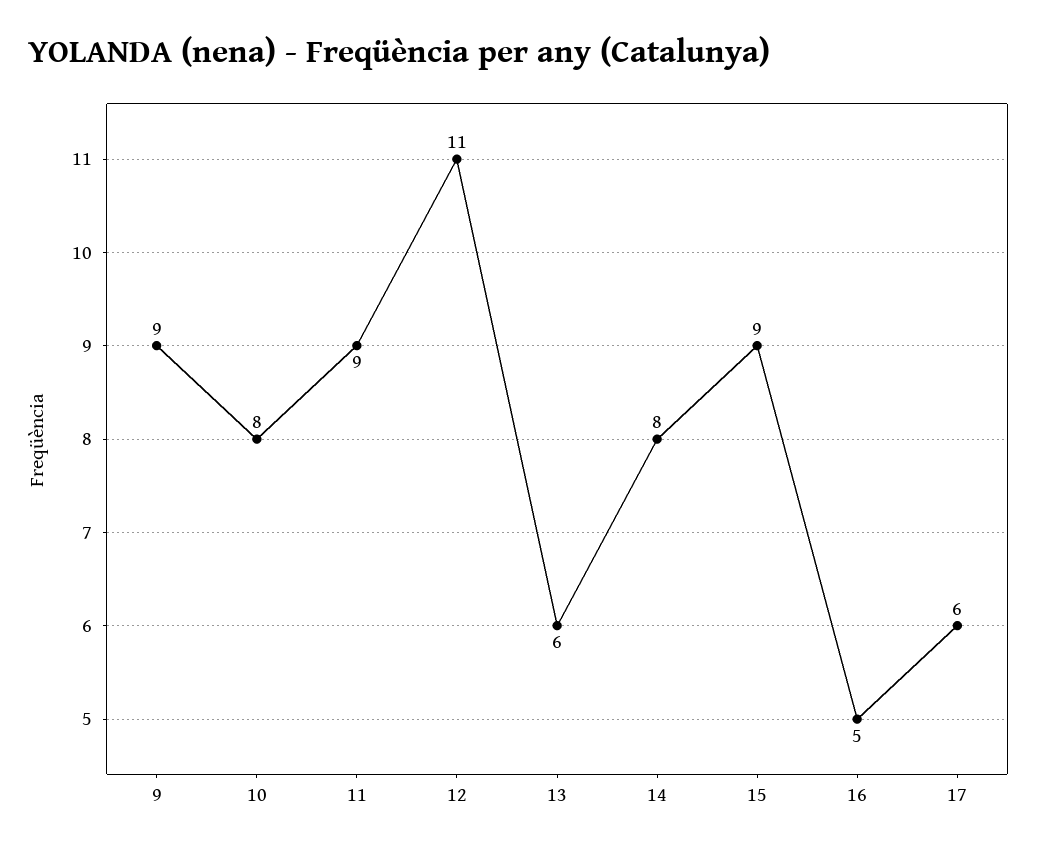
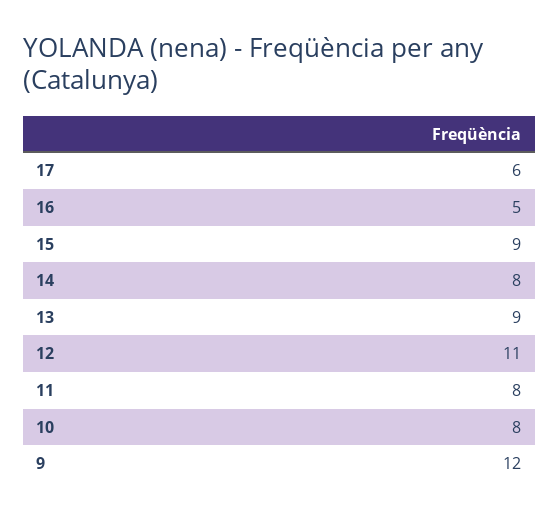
  {
-   "9": 9,
+   "9": 12,
    "10": 8,
-   "11": 9,
+   "11": 8,
    "12": 11,
-   "13": 6,
+   "13": 9,
    "14": 8,
    "15": 9,
    "16": 5,
    "17": 6
  }

